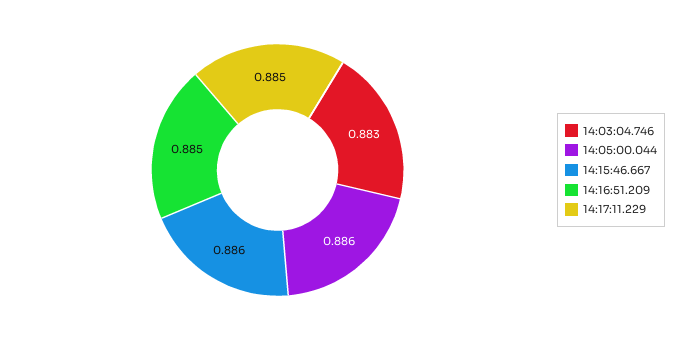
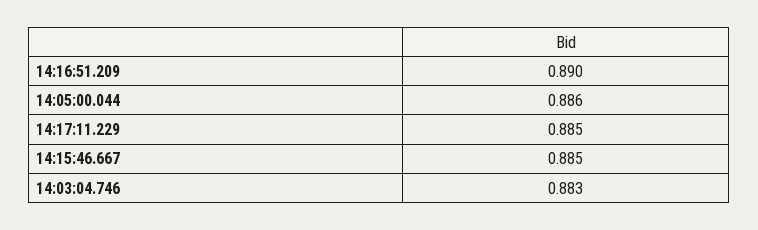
  {
    "14:03:04.746": 0.883,
    "14:05:00.044": 0.886,
-   "14:15:46.667": 0.886,
+   "14:15:46.667": 0.885,
-   "14:16:51.209": 0.885,
+   "14:16:51.209": 0.89,
    "14:17:11.229": 0.885
  }

